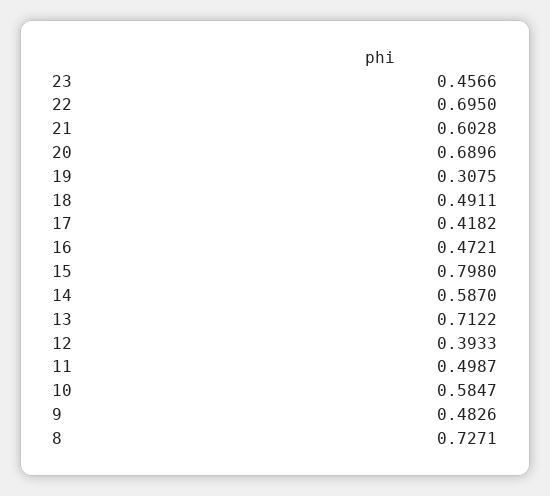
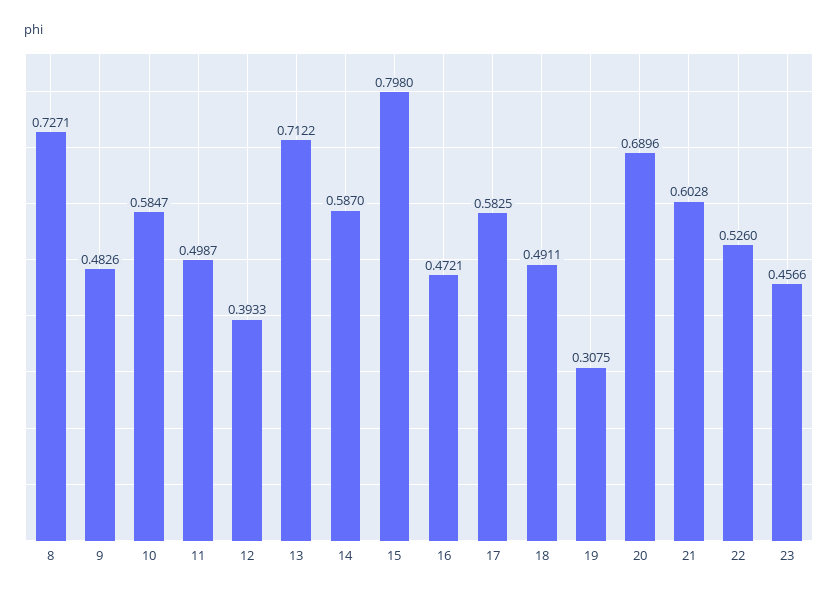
  {
    "23": 0.4566,
-   "22": 0.695,
+   "22": 0.526,
    "21": 0.6028,
    "20": 0.6896,
    "19": 0.3075,
    "18": 0.4911,
-   "17": 0.4182,
+   "17": 0.5825,
    "16": 0.4721,
    "15": 0.798,
    "14": 0.587,
    "13": 0.7122,
    "12": 0.3933,
    "11": 0.4987,
    "10": 0.5847,
    "9": 0.4826,
    "8": 0.7271
  }

